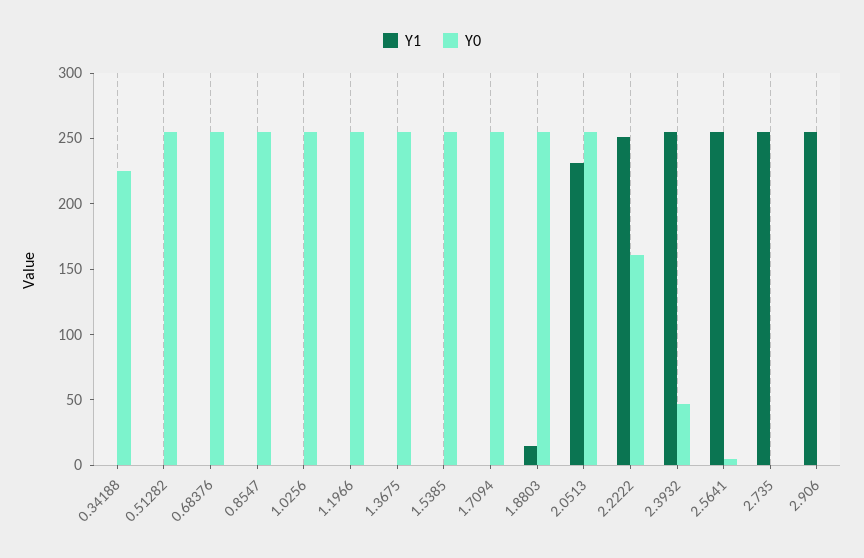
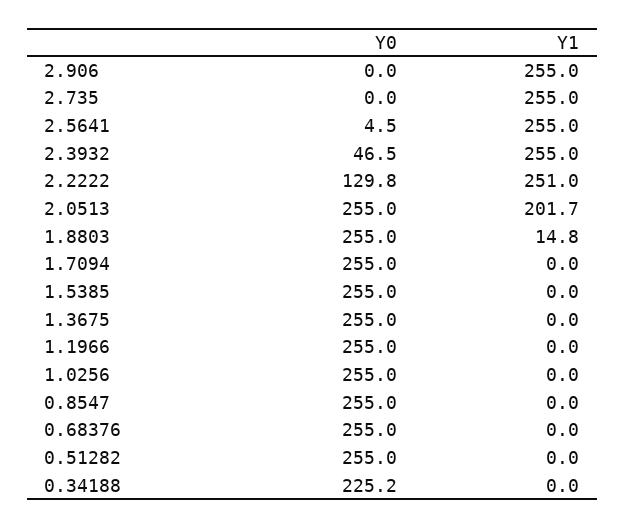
  {
    "Y1": {
      "0.34188": 0,
      "0.51282": 0,
      "0.68376": 0,
      "0.8547": 0,
      "1.0256": 0,
      "1.1966": 0,
      "1.3675": 0,
      "1.5385": 0,
      "1.7094": 0,
      "1.8803": 14.8,
-     "2.0513": 230,
+     "2.0513": 201.7,
      "2.2222": 251,
      "2.3932": 255,
      "2.5641": 255,
      "2.735": 255,
      "2.906": 255
    },
    "Y0": {
      "0.34188": 225.2,
      "0.51282": 255,
      "0.68376": 255,
      "0.8547": 255,
      "1.0256": 255,
      "1.1966": 255,
      "1.3675": 255,
      "1.5385": 255,
      "1.7094": 255,
      "1.8803": 255,
      "2.0513": 255,
-     "2.2222": 160,
+     "2.2222": 129.8,
      "2.3932": 46.5,
      "2.5641": 4.5,
      "2.735": 0,
      "2.906": 0
    }
  }

